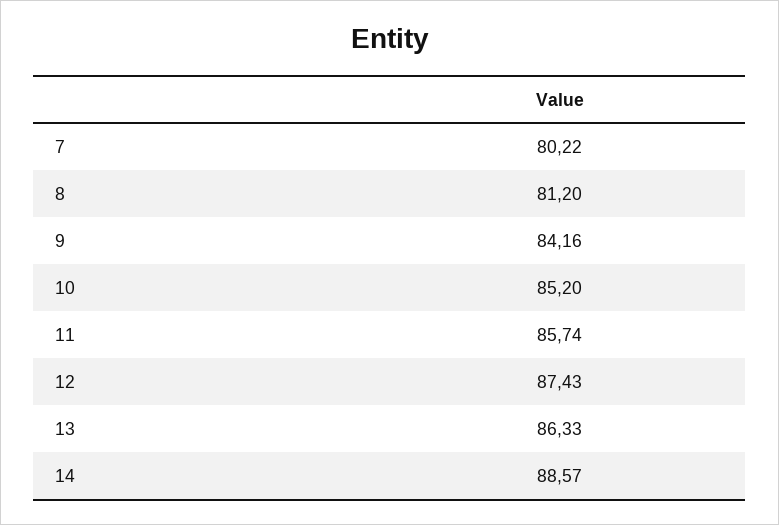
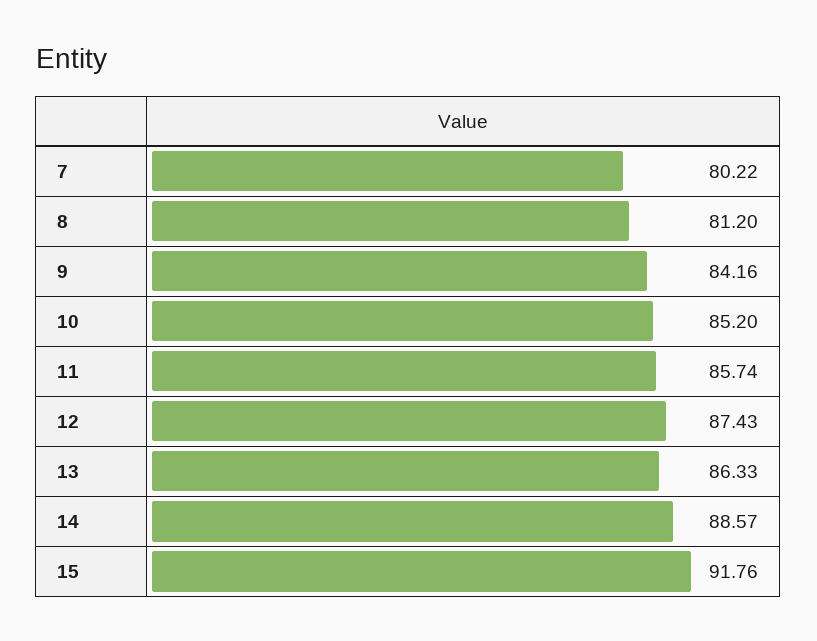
  {
    "7": 80.22,
    "8": 81.2,
    "9": 84.16,
    "10": 85.2,
    "11": 85.74,
    "12": 87.43,
    "13": 86.33,
-   "14": 88.57
+   "14": 88.57,
+   "15": 91.76
  }

